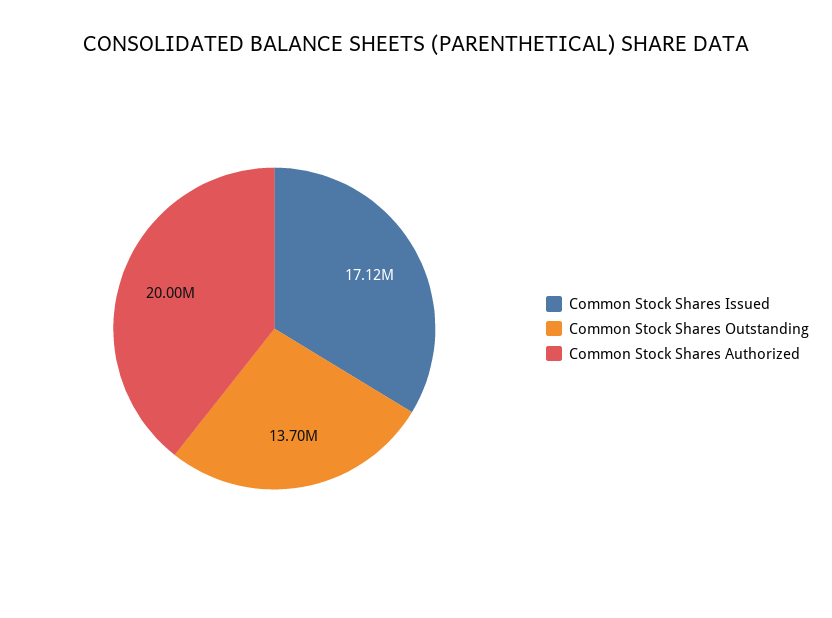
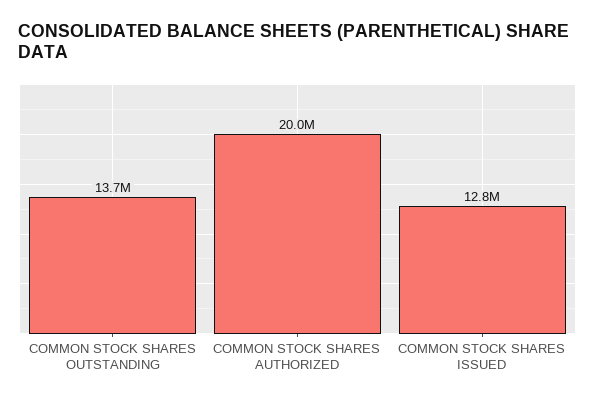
  {
-   "Common Stock Shares Issued": 17120000,
+   "Common Stock Shares Issued": 12800000,
    "Common Stock Shares Outstanding": 13700000,
    "Common Stock Shares Authorized": 20000000
  }

